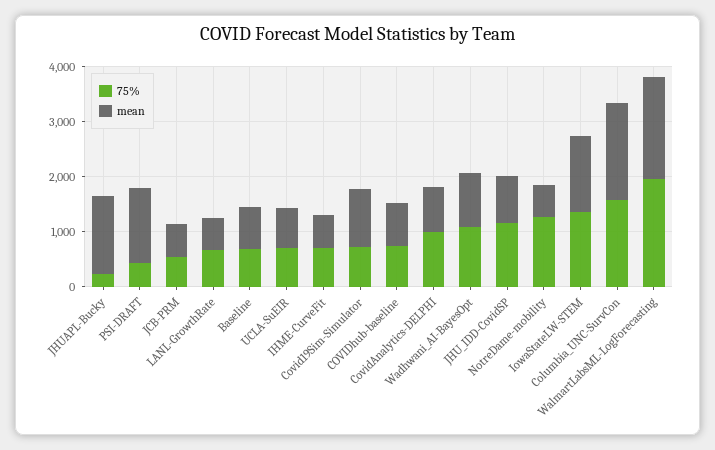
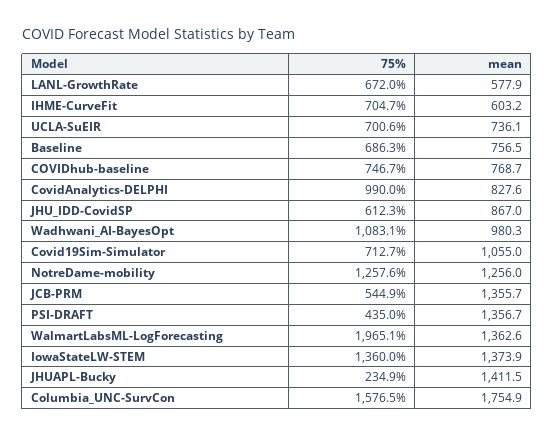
  {
    "75%": {
      "JHUAPL-Bucky": 234.9,
      "PSI-DRAFT": 435,
      "JCB-PRM": 544.9,
      "LANL-GrowthRate": 672,
      "Baseline": 686.3,
      "UCLA-SuEIR": 700.6,
      "IHME-CurveFit": 704.7,
      "Covid19Sim-Simulator": 712.7,
      "COVIDhub-baseline": 746.7,
      "CovidAnalytics-DELPHI": 990,
      "Wadhwani_AI-BayesOpt": 1083.1,
-     "JHU_IDD-CovidSP": 1200,
+     "JHU_IDD-CovidSP": 612.3,
      "NotreDame-mobility": 1257.6,
      "IowaStateLW-STEM": 1360,
      "Columbia_UNC-SurvCon": 1576.5,
      "WalmartLabsML-LogForecasting": 1965.1
    },
    "mean": {
      "JHUAPL-Bucky": 1411.5,
      "PSI-DRAFT": 1356.7,
-     "JCB-PRM": 600,
+     "JCB-PRM": 1355.7,
      "LANL-GrowthRate": 577.9,
      "Baseline": 756.5,
      "UCLA-SuEIR": 736.1,
      "IHME-CurveFit": 603.2,
      "Covid19Sim-Simulator": 1055,
      "COVIDhub-baseline": 768.7,
      "CovidAnalytics-DELPHI": 827.6,
      "Wadhwani_AI-BayesOpt": 980.3,
      "JHU_IDD-CovidSP": 867,
-     "NotreDame-mobility": 600,
+     "NotreDame-mobility": 1256,
      "IowaStateLW-STEM": 1373.9,
      "Columbia_UNC-SurvCon": 1754.9,
-     "WalmartLabsML-LogForecasting": 1800
+     "WalmartLabsML-LogForecasting": 1362.6
    }
  }

